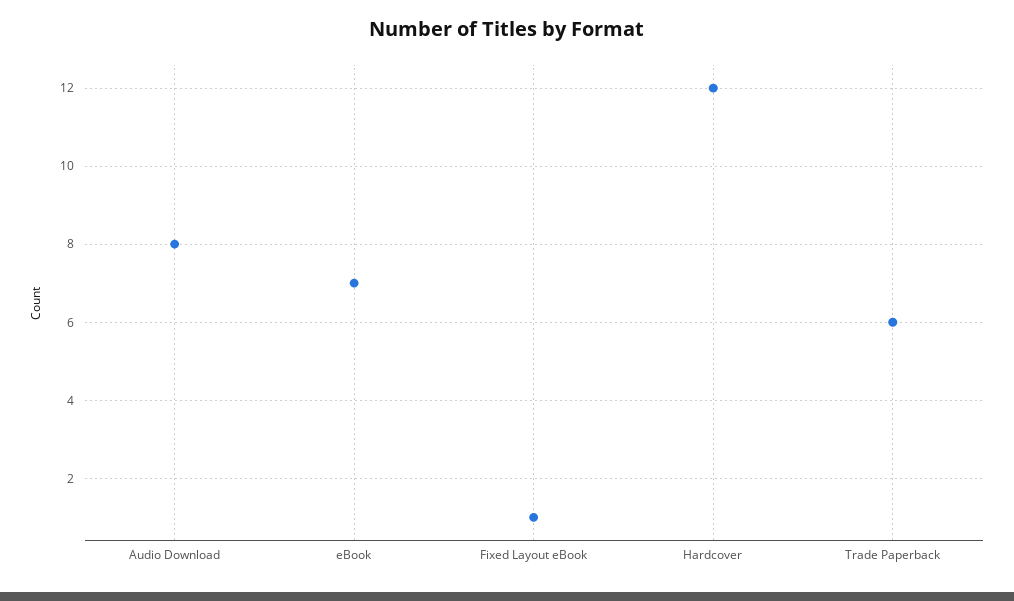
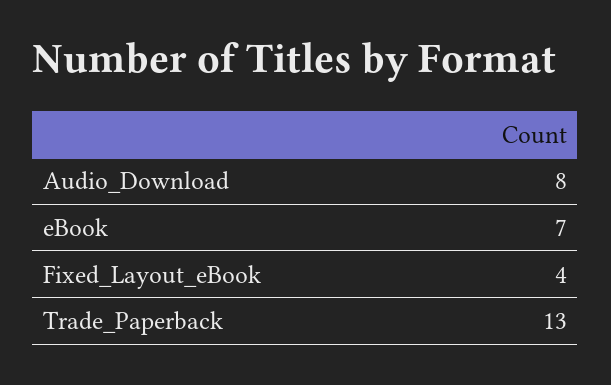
  {
    "Audio Download": 8,
    "eBook": 7,
-   "Fixed Layout eBook": 1,
+   "Fixed Layout eBook": 4,
-   "Hardcover": 12,
-   "Trade Paperback": 6
+   "Trade Paperback": 13
  }

